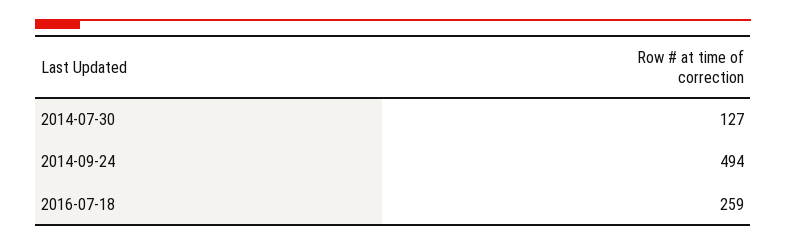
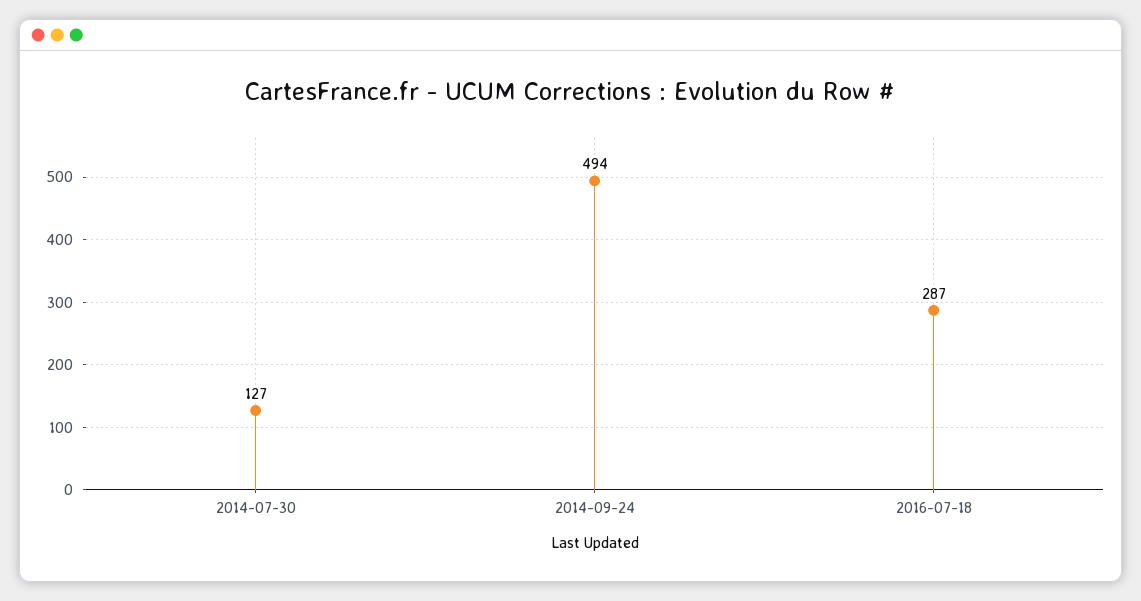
  {
    "2014-07-30": 127,
    "2014-09-24": 494,
-   "2016-07-18": 259
+   "2016-07-18": 287
  }

